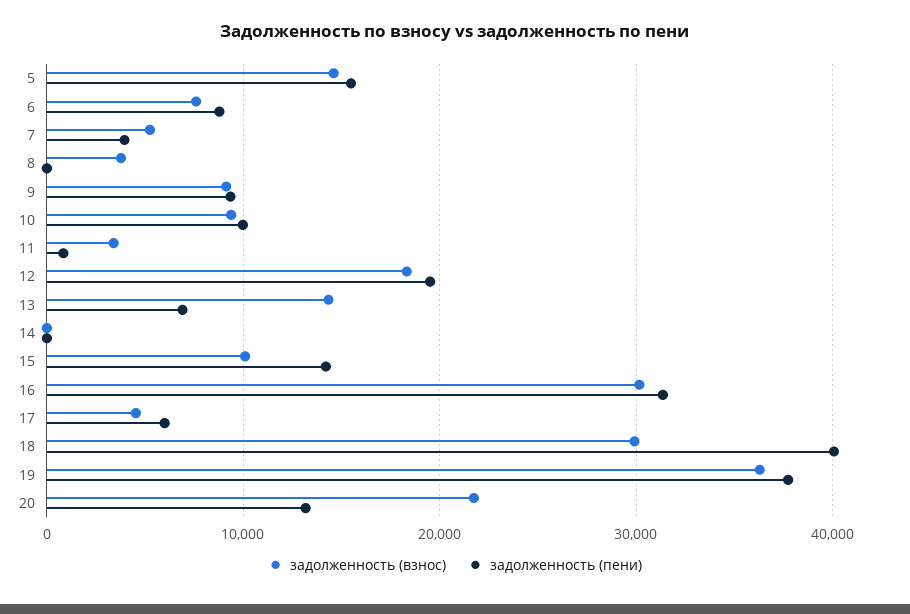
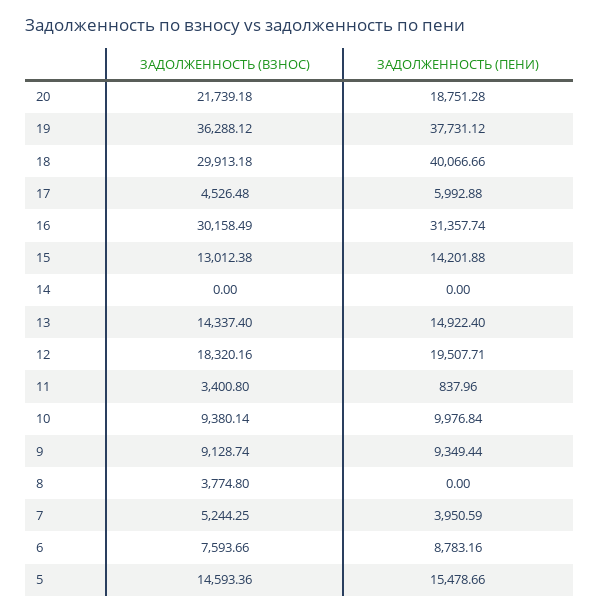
  {
    "задолженность (взнос)": {
      "5": 14593.36,
      "6": 7593.66,
      "7": 5244.25,
      "8": 3774.8,
      "9": 9128.74,
      "10": 9380.14,
      "11": 3400.8,
      "12": 18320.16,
      "13": 14337.4,
      "14": 0,
-     "15": 10000,
+     "15": 13012.38,
      "16": 30158.49,
      "17": 4526.48,
      "18": 29913.18,
      "19": 36288.12,
      "20": 21739.18
    },
    "задолженность (пени)": {
      "5": 15478.66,
      "6": 8783.16,
      "7": 3950.59,
      "8": 0,
      "9": 9349.44,
      "10": 9976.84,
      "11": 837.96,
      "12": 19507.71,
-     "13": 7000,
+     "13": 14922.4,
      "14": 0,
      "15": 14201.88,
      "16": 31357.74,
      "17": 5992.88,
      "18": 40066.66,
      "19": 37731.12,
-     "20": 13000
+     "20": 18751.28
    }
  }

